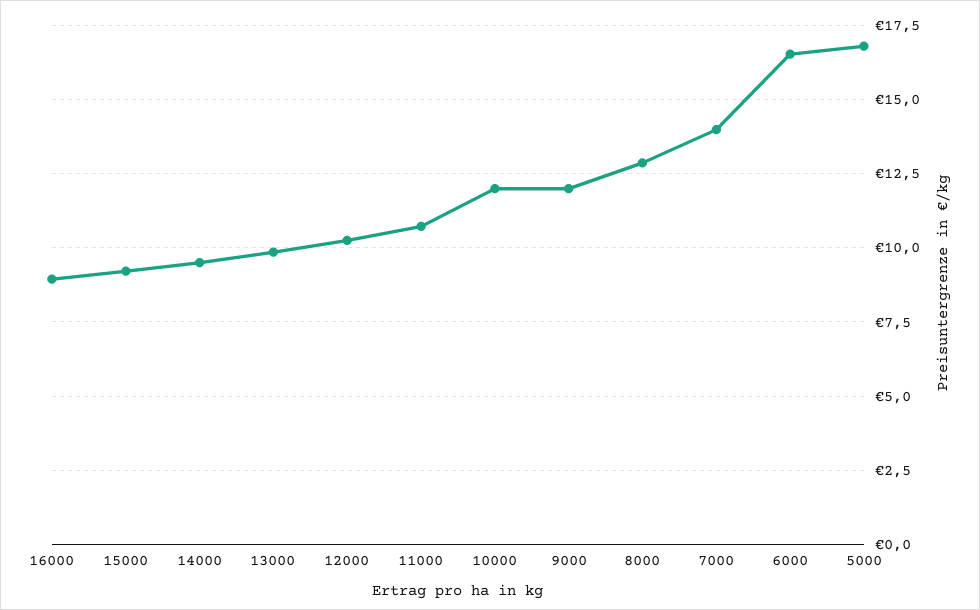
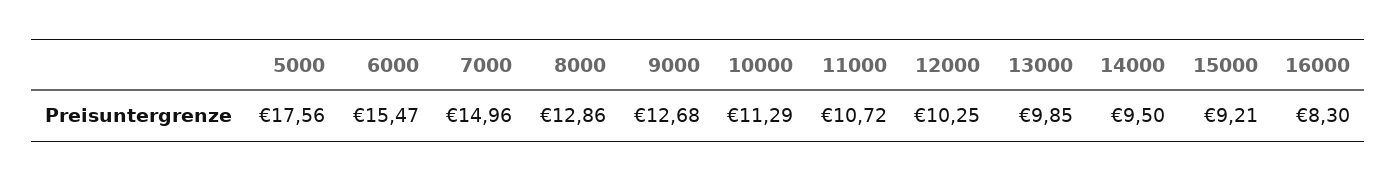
  {
-   "16000": 9,
+   "16000": 8.3,
    "15000": 9.21,
    "14000": 9.5,
    "13000": 9.85,
    "12000": 10.25,
    "11000": 10.72,
-   "10000": 12,
+   "10000": 11.29,
-   "9000": 12,
+   "9000": 12.68,
    "8000": 12.86,
-   "7000": 14,
+   "7000": 14.96,
-   "6000": 16.5,
+   "6000": 15.47,
-   "5000": 16.75
+   "5000": 17.56
  }

